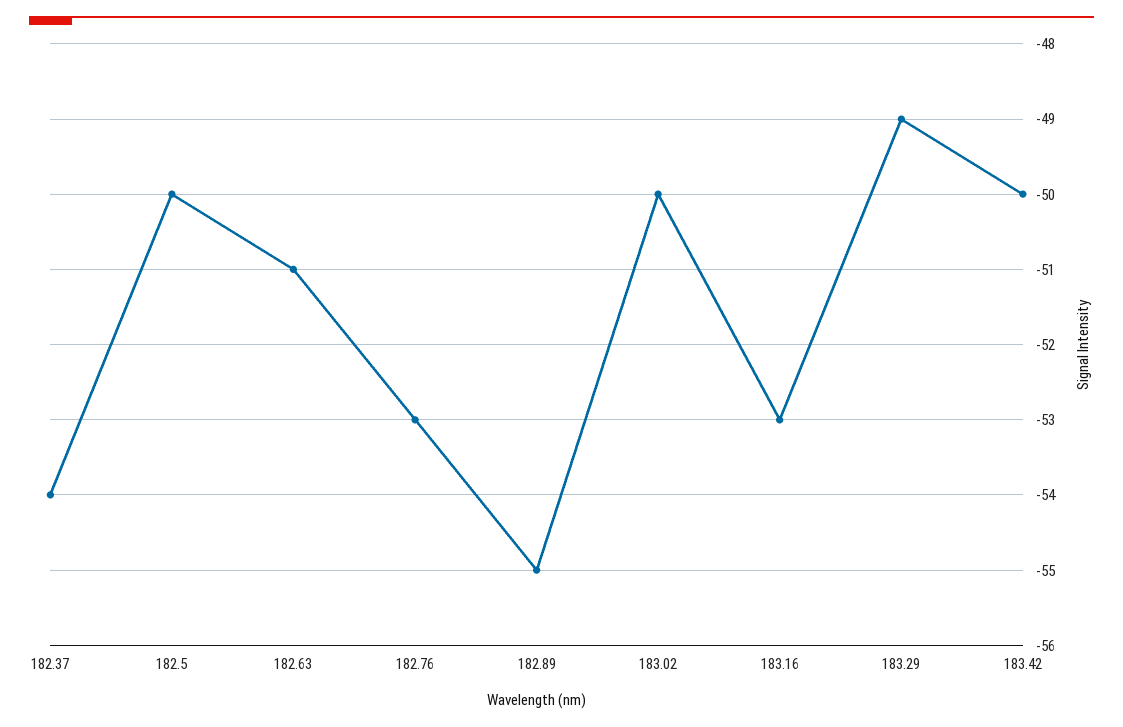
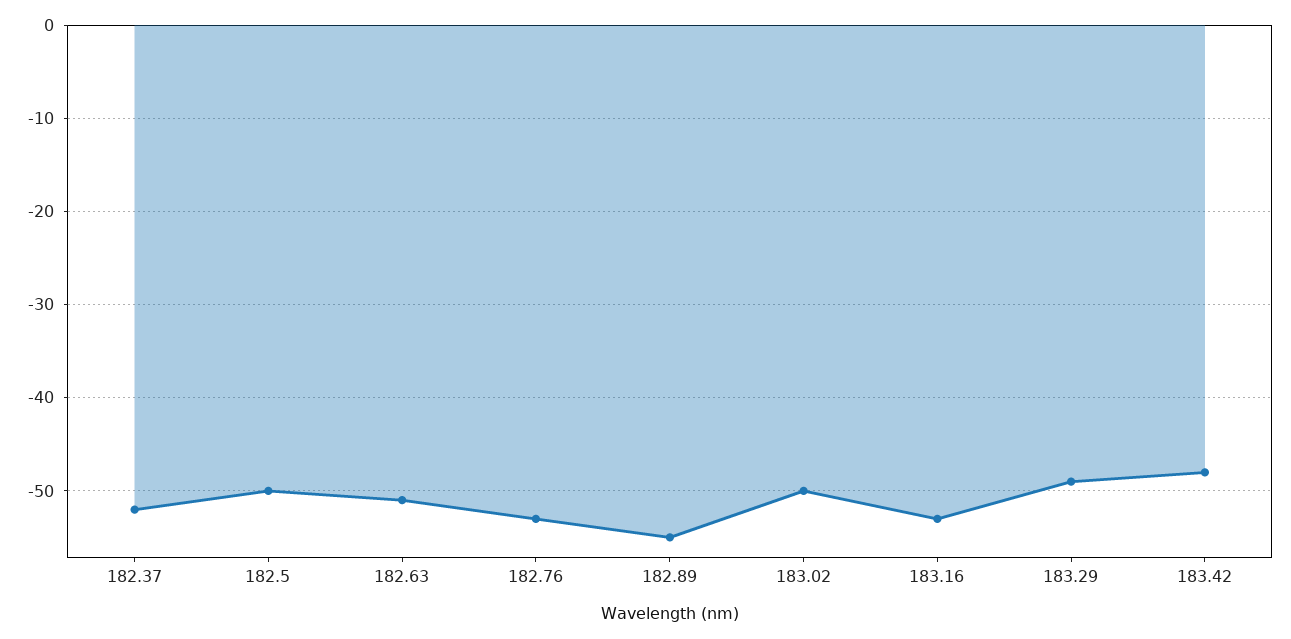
  {
-   "182.37": -54,
+   "182.37": -52,
    "182.5": -50,
    "182.63": -51,
    "182.76": -53,
    "182.89": -55,
    "183.02": -50,
    "183.16": -53,
    "183.29": -49,
-   "183.42": -50
+   "183.42": -48
  }

